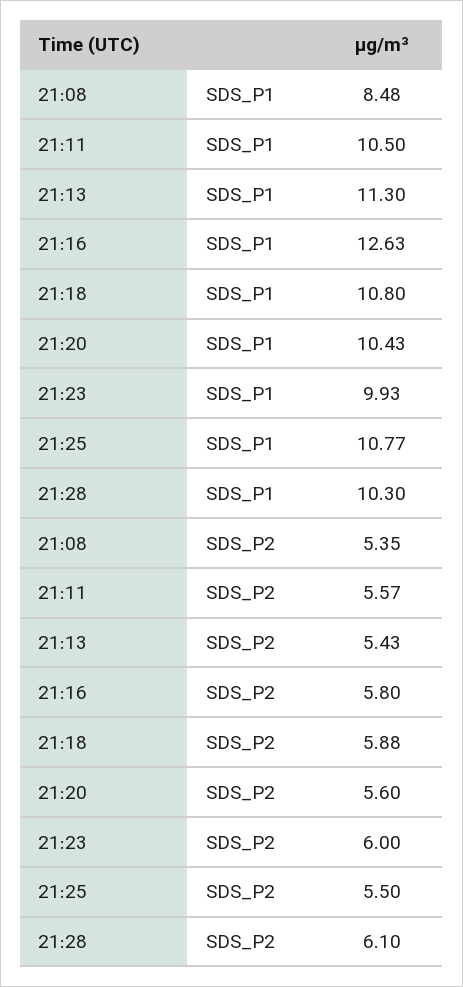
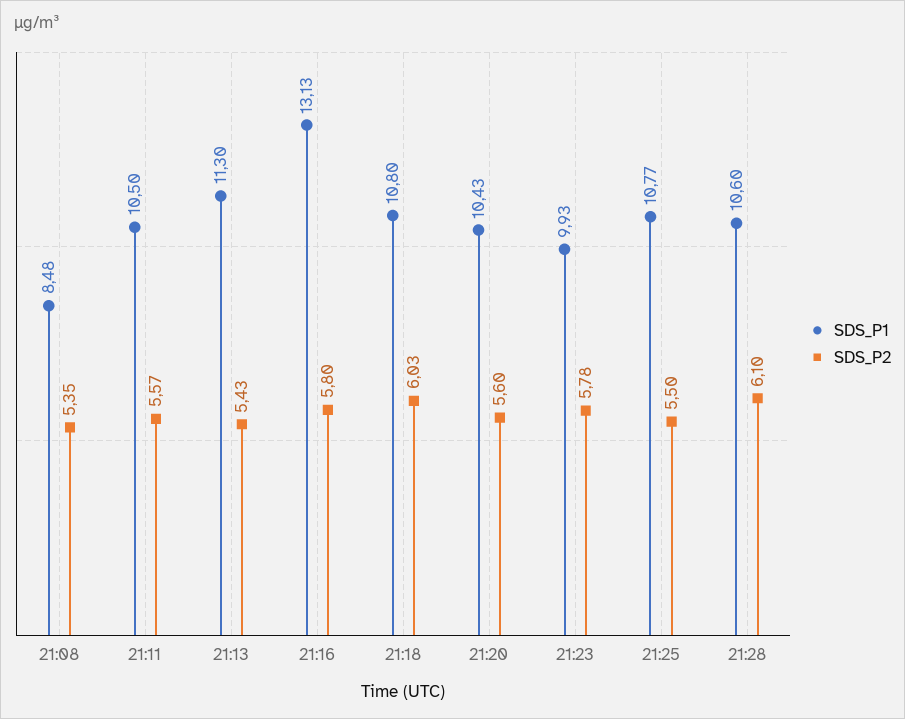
  {
    "SDS_P1": {
      "21:08": 8.48,
      "21:11": 10.5,
      "21:13": 11.3,
-     "21:16": 12.63,
+     "21:16": 13.13,
      "21:18": 10.8,
      "21:20": 10.43,
      "21:23": 9.93,
      "21:25": 10.77,
-     "21:28": 10.3
+     "21:28": 10.6
    },
    "SDS_P2": {
      "21:08": 5.35,
      "21:11": 5.57,
      "21:13": 5.43,
      "21:16": 5.8,
-     "21:18": 5.88,
+     "21:18": 6.03,
      "21:20": 5.6,
-     "21:23": 6,
+     "21:23": 5.78,
      "21:25": 5.5,
      "21:28": 6.1
    }
  }

